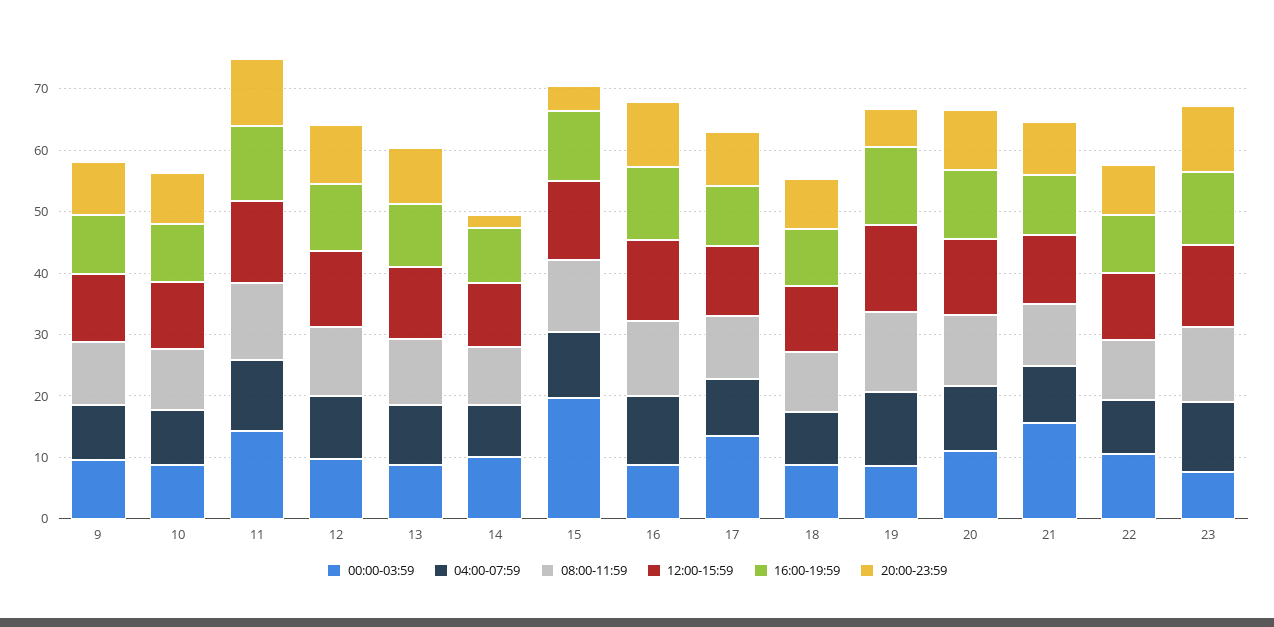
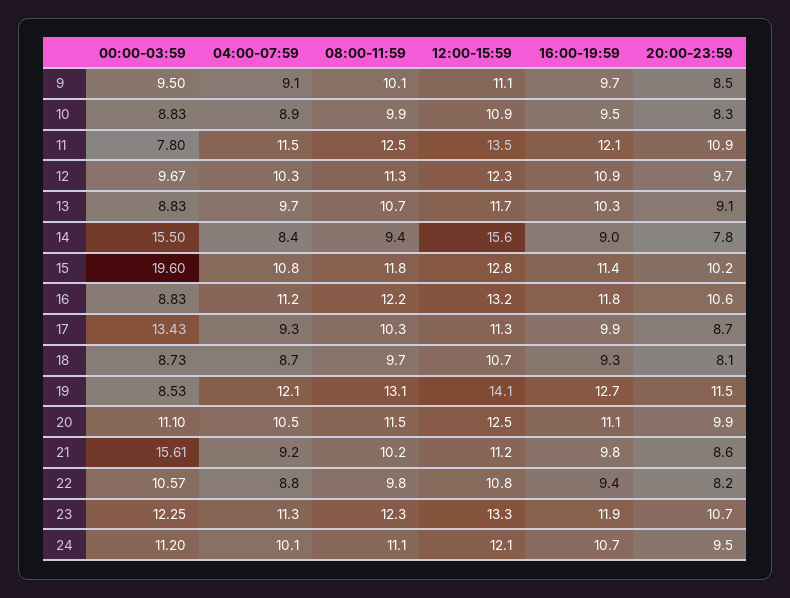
  {
    "00:00-03:59": {
      "9": 9.5,
      "10": 8.83,
-     "11": 14,
+     "11": 7.8,
      "12": 9.67,
      "13": 8.83,
-     "14": 10,
+     "14": 15.5,
      "15": 19.6,
      "16": 8.83,
      "17": 13.43,
      "18": 8.73,
      "19": 8.53,
      "20": 11.1,
      "21": 15.61,
      "22": 10.57,
-     "23": 8
+     "23": 12.25,
+     "24": 11.2
    },
    "04:00-07:59": {
      "9": 9.1,
      "10": 8.9,
      "11": 11.5,
      "12": 10.3,
      "13": 9.7,
      "14": 8.4,
      "15": 10.8,
      "16": 11.2,
      "17": 9.3,
      "18": 8.7,
      "19": 12.1,
      "20": 10.5,
      "21": 9.2,
      "22": 8.8,
-     "23": 11.3
+     "23": 11.3,
+     "24": 10.1
    },
    "08:00-11:59": {
      "9": 10.1,
      "10": 9.9,
      "11": 12.5,
      "12": 11.3,
      "13": 10.7,
      "14": 9.4,
      "15": 11.8,
      "16": 12.2,
      "17": 10.3,
      "18": 9.7,
      "19": 13.1,
      "20": 11.5,
      "21": 10.2,
      "22": 9.8,
-     "23": 12.3
+     "23": 12.3,
+     "24": 11.1
    },
    "12:00-15:59": {
      "9": 11.1,
      "10": 10.9,
      "11": 13.5,
      "12": 12.3,
      "13": 11.7,
-     "14": 10,
+     "14": 15.6,
      "15": 12.8,
      "16": 13.2,
      "17": 11.3,
      "18": 10.7,
      "19": 14.1,
      "20": 12.5,
      "21": 11.2,
      "22": 10.8,
-     "23": 13.3
+     "23": 13.3,
+     "24": 12.1
    },
    "16:00-19:59": {
      "9": 9.7,
      "10": 9.5,
      "11": 12.1,
      "12": 10.9,
      "13": 10.3,
      "14": 9,
      "15": 11.4,
      "16": 11.8,
      "17": 9.9,
      "18": 9.3,
      "19": 12.7,
      "20": 11.1,
      "21": 9.8,
      "22": 9.4,
-     "23": 11.9
+     "23": 11.9,
+     "24": 10.7
    },
    "20:00-23:59": {
      "9": 8.5,
      "10": 8.3,
      "11": 10.9,
      "12": 9.7,
      "13": 9.1,
-     "14": 2,
+     "14": 7.8,
-     "15": 4,
+     "15": 10.2,
      "16": 10.6,
      "17": 8.7,
      "18": 8.1,
-     "19": 6,
+     "19": 11.5,
      "20": 9.9,
      "21": 8.6,
      "22": 8.2,
-     "23": 10.7
+     "23": 10.7,
+     "24": 9.5
    }
  }

